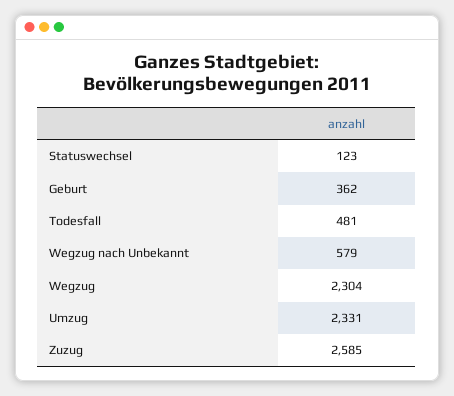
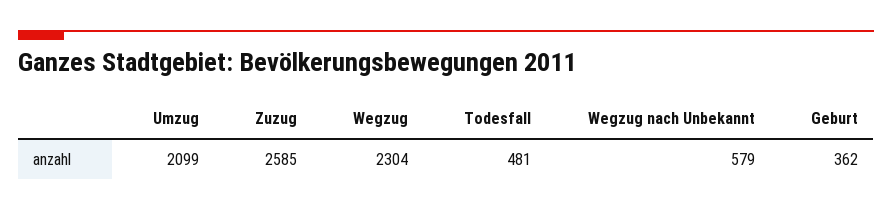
  {
-   "Statuswechsel": 123,
    "Geburt": 362,
    "Todesfall": 481,
    "Wegzug nach Unbekannt": 579,
    "Wegzug": 2304,
-   "Umzug": 2331,
+   "Umzug": 2099,
    "Zuzug": 2585
  }

